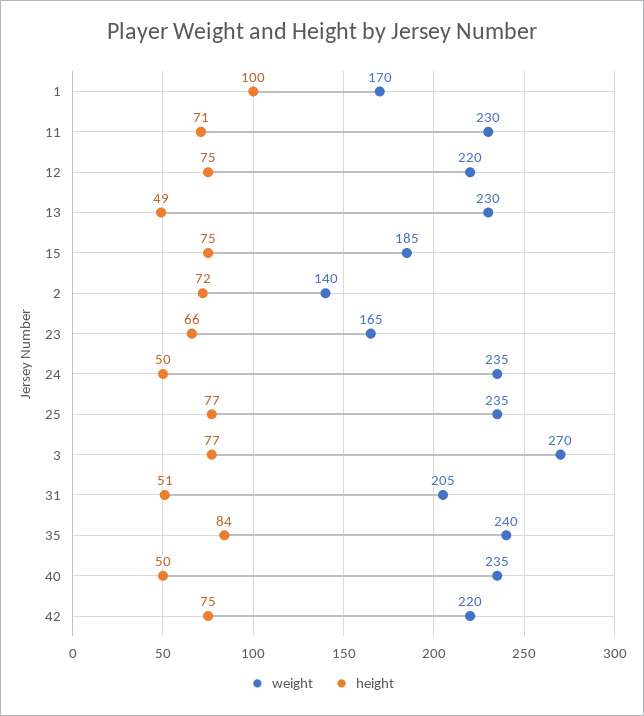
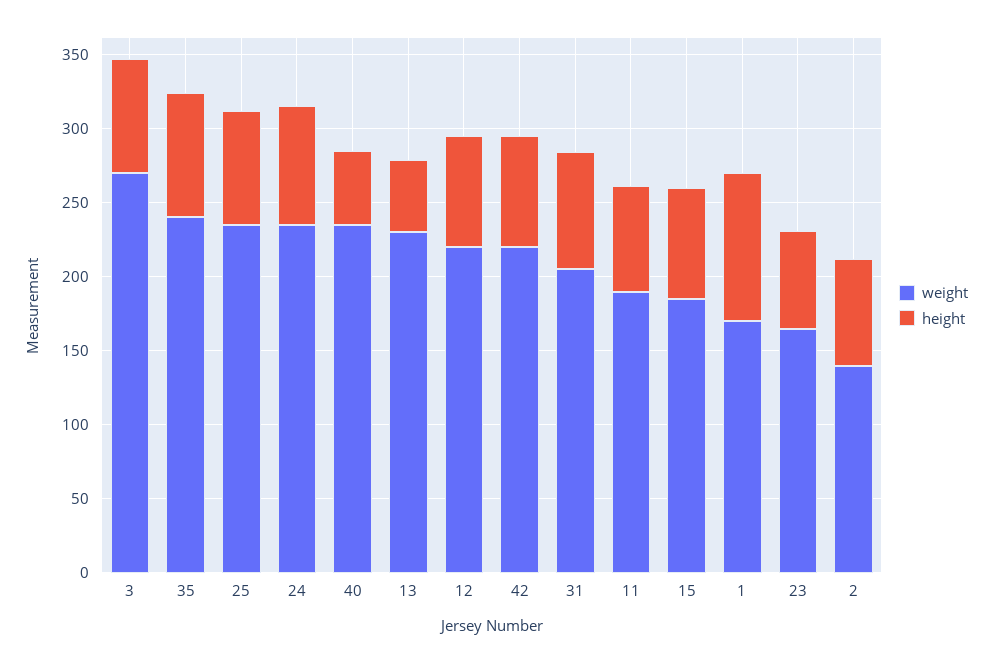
  {
    "weight": {
      "1": 170,
-     "11": 230,
+     "11": 190,
      "12": 220,
      "13": 230,
      "15": 185,
      "2": 140,
      "23": 165,
      "24": 235,
      "25": 235,
      "3": 270,
      "31": 205,
      "35": 240,
      "40": 235,
      "42": 220
    },
    "height": {
      "1": 100,
      "11": 71,
      "12": 75,
      "13": 49,
      "15": 75,
      "2": 72,
      "23": 66,
-     "24": 50,
+     "24": 80,
      "25": 77,
      "3": 77,
-     "31": 51,
+     "31": 80,
      "35": 84,
      "40": 50,
      "42": 75
    }
  }

